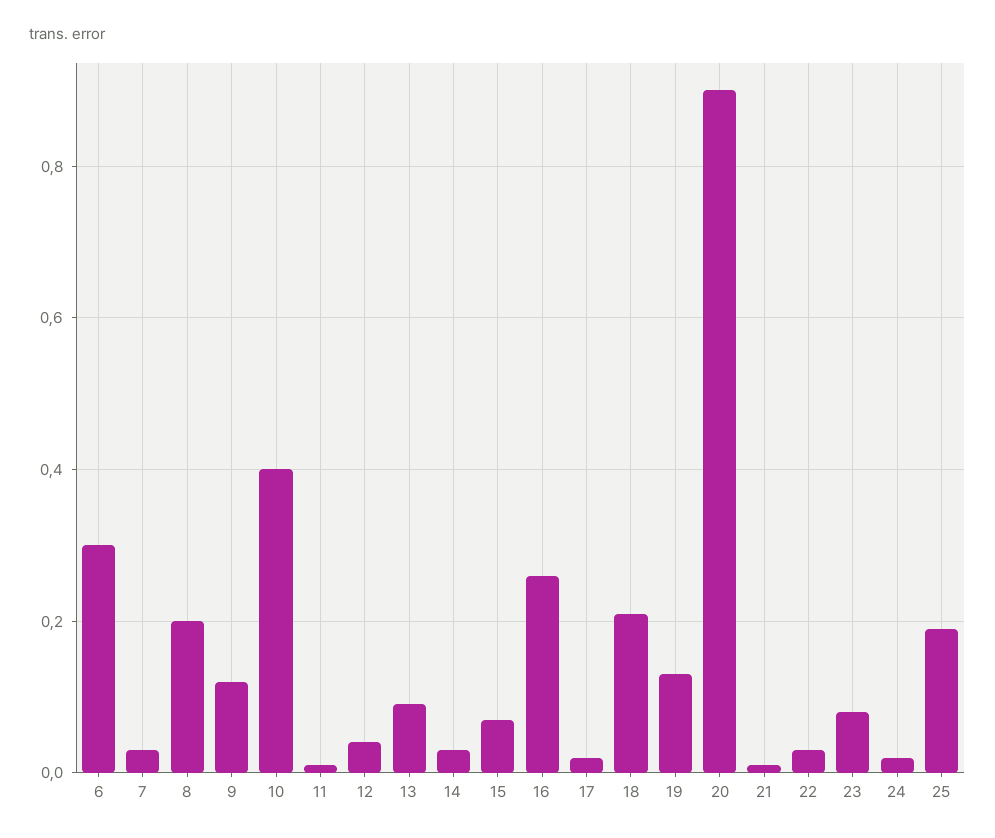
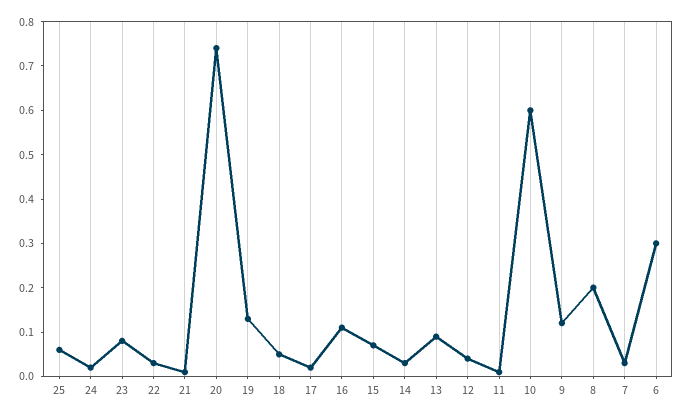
  {
    "6": 0.3,
    "7": 0.05,
    "8": 0.2,
    "9": 0.1,
-   "10": 0.4,
+   "10": 0.6,
    "11": 0,
    "12": 0.05,
    "13": 0.1,
    "14": 0.05,
    "15": 0.05,
-   "16": 0.25,
+   "16": 0.1,
    "17": 0,
-   "18": 0.2,
+   "18": 0.05,
    "19": 0.15,
-   "20": 0.9,
+   "20": 0.75,
    "21": 0,
    "22": 0.05,
    "23": 0.1,
    "24": 0,
-   "25": 0.2
+   "25": 0.05
  }

